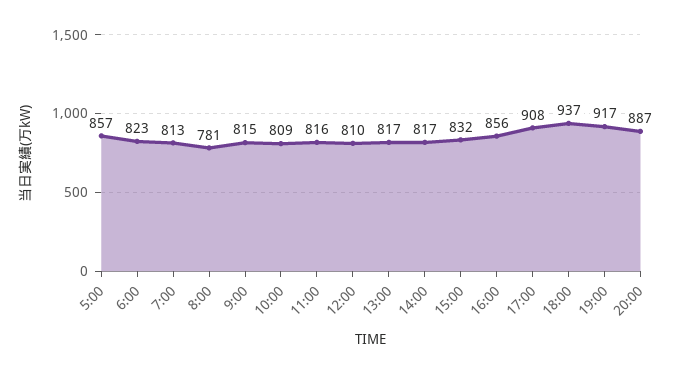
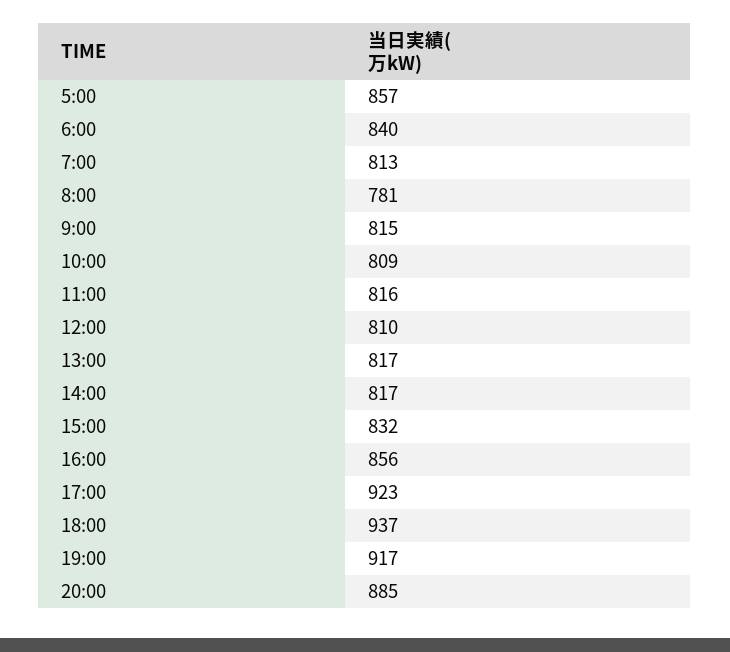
  {
    "5:00": 857,
-   "6:00": 823,
+   "6:00": 840,
    "7:00": 813,
    "8:00": 781,
    "9:00": 815,
    "10:00": 809,
    "11:00": 816,
    "12:00": 810,
    "13:00": 817,
    "14:00": 817,
    "15:00": 832,
    "16:00": 856,
-   "17:00": 908,
+   "17:00": 923,
    "18:00": 937,
    "19:00": 917,
-   "20:00": 887
+   "20:00": 885
  }

